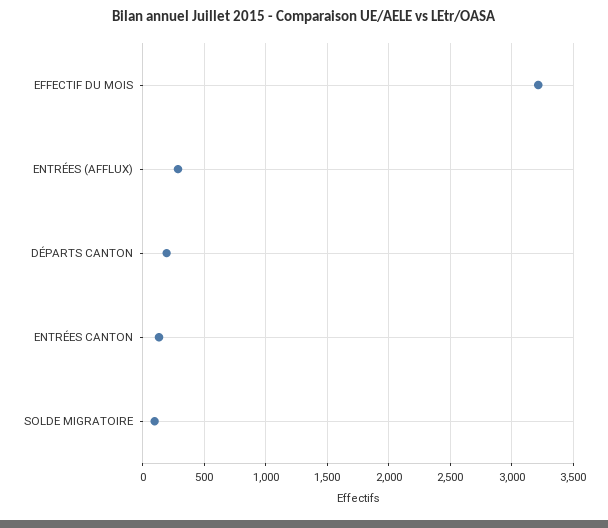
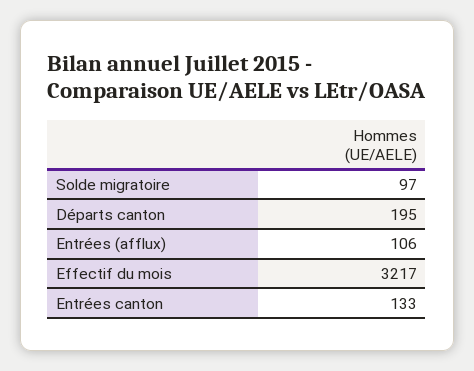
  {
    "EFFECTIF DU MOIS": 3217,
-   "ENTRÉES (AFFLUX)": 300,
+   "ENTRÉES (AFFLUX)": 106,
    "DÉPARTS CANTON": 195,
    "ENTRÉES CANTON": 133,
    "SOLDE MIGRATOIRE": 97
  }

